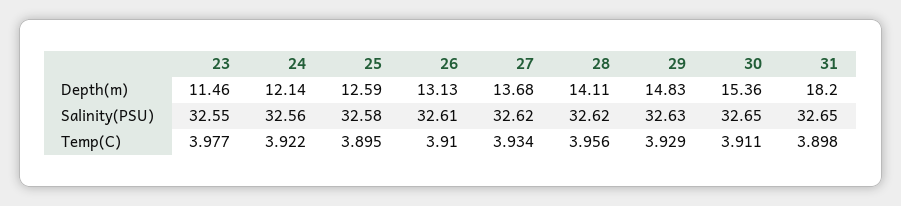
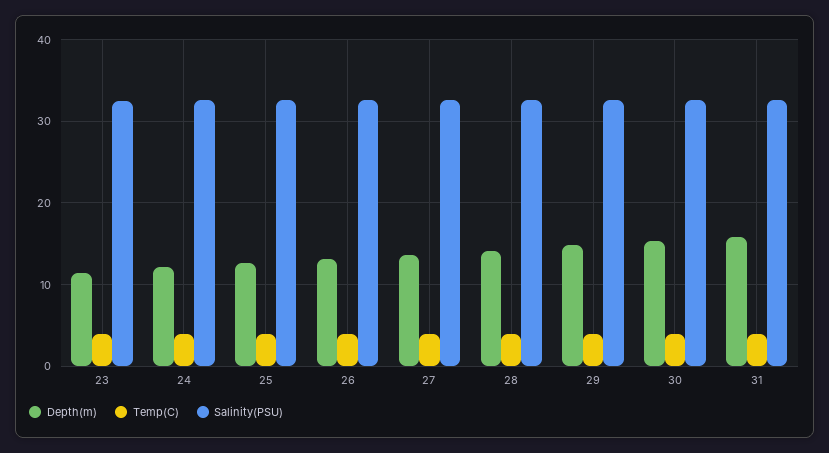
  {
    "Depth(m)": {
      "23": 11.46,
      "24": 12.14,
      "25": 12.59,
      "26": 13.13,
      "27": 13.68,
      "28": 14.11,
      "29": 14.83,
      "30": 15.36,
-     "31": 18.2
+     "31": 16
    },
    "Salinity(PSU)": {
      "23": 32.55,
      "24": 32.56,
      "25": 32.58,
      "26": 32.61,
      "27": 32.62,
      "28": 32.62,
      "29": 32.63,
      "30": 32.65,
      "31": 32.65
    },
    "Temp(C)": {
      "23": 3.977,
      "24": 3.922,
      "25": 3.895,
      "26": 3.91,
      "27": 3.934,
      "28": 3.956,
      "29": 3.929,
      "30": 3.911,
      "31": 3.898
    }
  }

